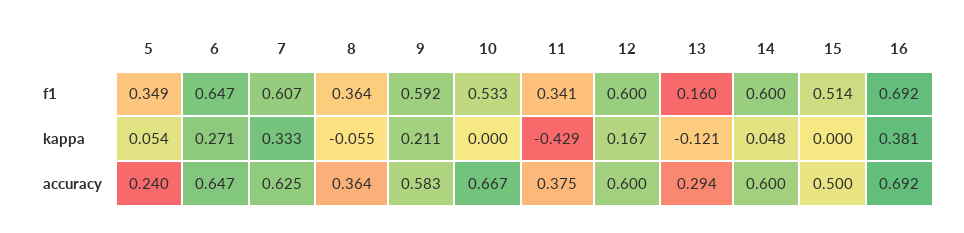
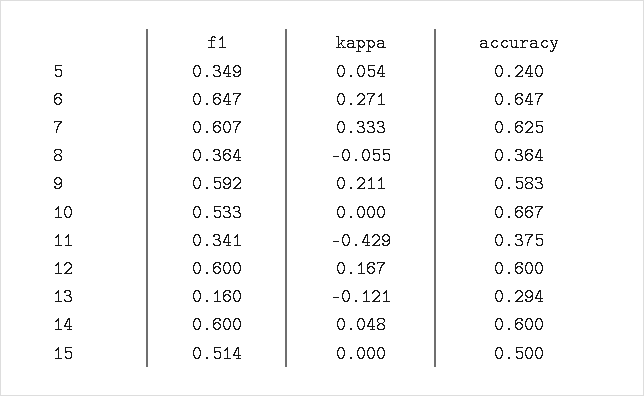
  {
    "5": {
      "f1": 0.349,
      "kappa": 0.054,
      "accuracy": 0.24
    },
    "6": {
      "f1": 0.647,
      "kappa": 0.271,
      "accuracy": 0.647
    },
    "7": {
      "f1": 0.607,
      "kappa": 0.333,
      "accuracy": 0.625
    },
    "8": {
      "f1": 0.364,
      "kappa": -0.055,
      "accuracy": 0.364
    },
    "9": {
      "f1": 0.592,
      "kappa": 0.211,
      "accuracy": 0.583
    },
    "10": {
      "f1": 0.533,
      "kappa": 0,
      "accuracy": 0.667
    },
    "11": {
      "f1": 0.341,
      "kappa": -0.429,
      "accuracy": 0.375
    },
    "12": {
      "f1": 0.6,
      "kappa": 0.167,
      "accuracy": 0.6
    },
    "13": {
      "f1": 0.16,
      "kappa": -0.121,
      "accuracy": 0.294
    },
    "14": {
      "f1": 0.6,
      "kappa": 0.048,
      "accuracy": 0.6
    },
    "15": {
      "f1": 0.514,
      "kappa": 0,
      "accuracy": 0.5
-   },
+   }
-   "16": {
-     "f1": 0.692,
-     "kappa": 0.381,
-     "accuracy": 0.692
-   }
  }

